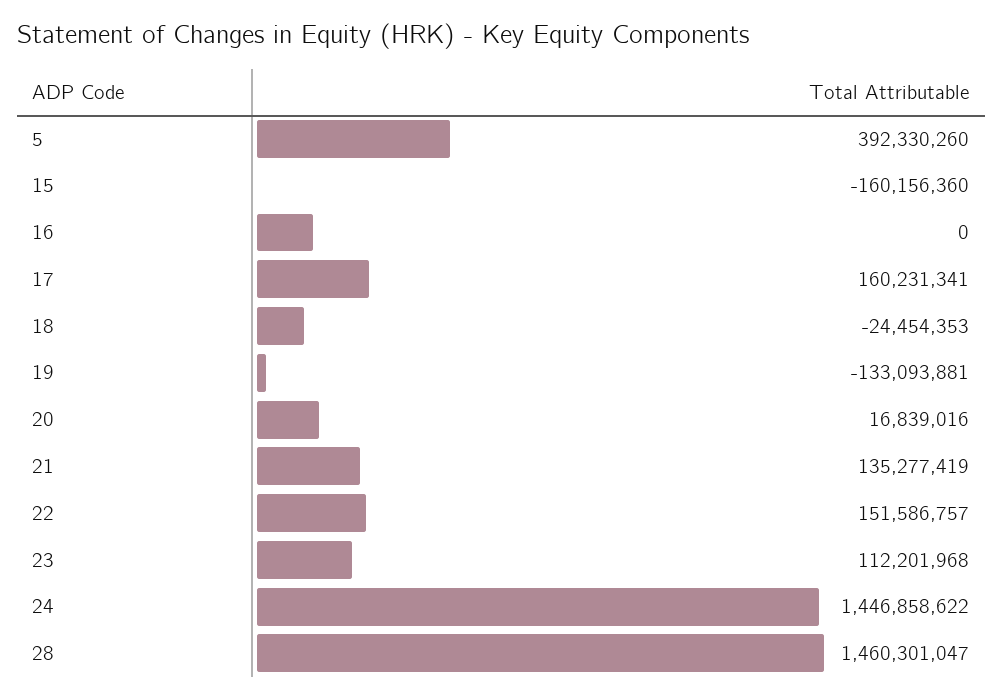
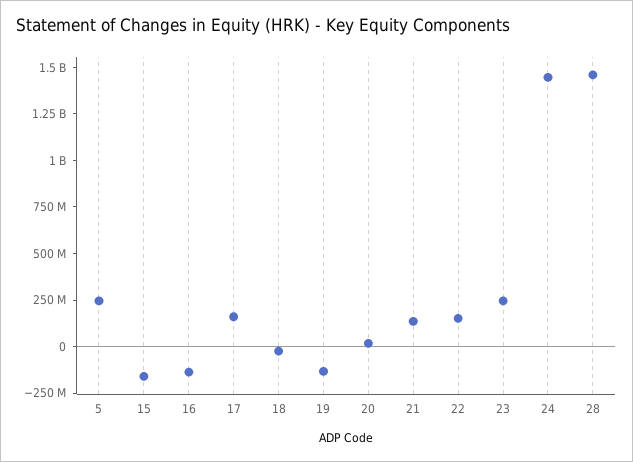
  {
-   "5": 392330260,
+   "5": 250000000,
    "15": -160156360,
-   "16": 0,
+   "16": -150000000,
    "17": 160231341,
    "18": -24454353,
    "19": -133093881,
    "20": 16839016,
    "21": 135277419,
    "22": 151586757,
-   "23": 112201968,
+   "23": 250000000,
    "24": 1446858622,
    "28": 1460301047
  }

